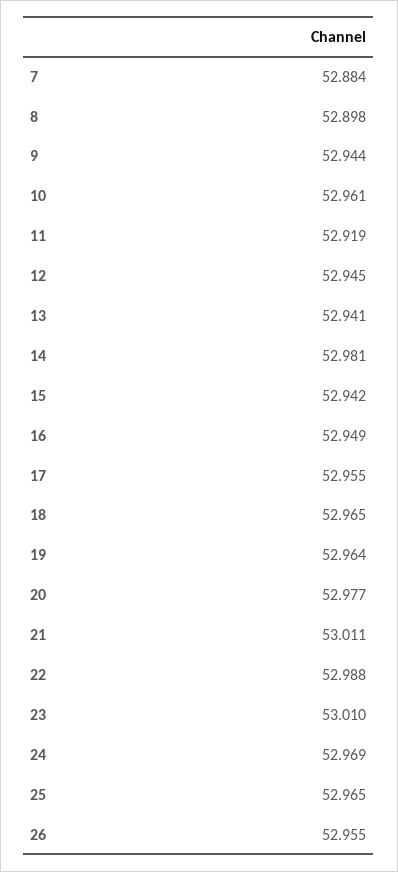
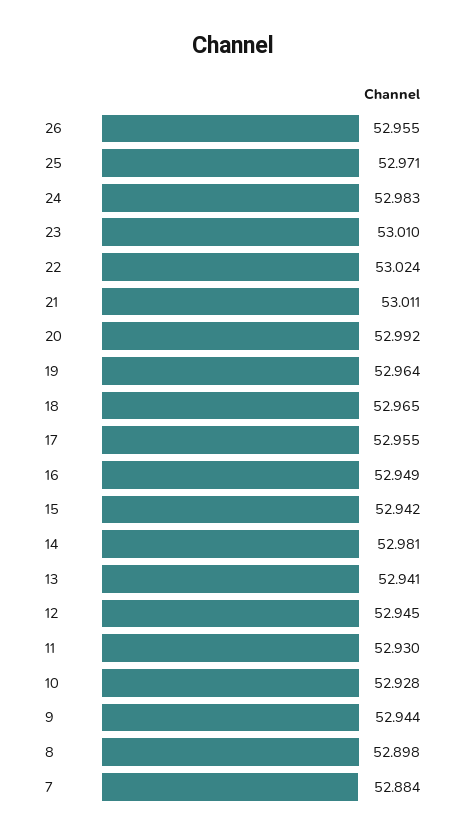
  {
    "7": 52.884,
    "8": 52.898,
    "9": 52.944,
-   "10": 52.961,
+   "10": 52.928,
-   "11": 52.919,
+   "11": 52.93,
    "12": 52.945,
    "13": 52.941,
    "14": 52.981,
    "15": 52.942,
    "16": 52.949,
    "17": 52.955,
    "18": 52.965,
    "19": 52.964,
-   "20": 52.977,
+   "20": 52.992,
    "21": 53.011,
-   "22": 52.988,
+   "22": 53.024,
    "23": 53.01,
-   "24": 52.969,
+   "24": 52.983,
-   "25": 52.965,
+   "25": 52.971,
    "26": 52.955
  }

